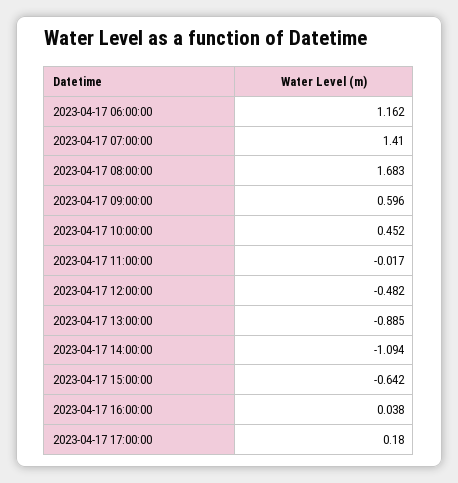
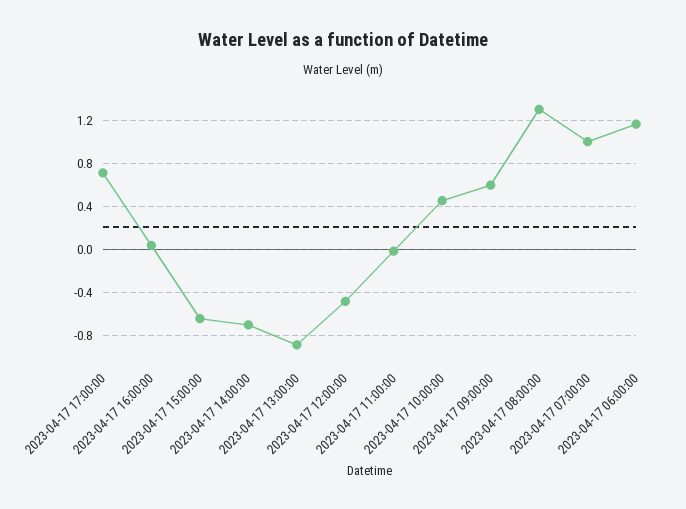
  {
    "2023-04-17 06:00:00": 1.162,
-   "2023-04-17 07:00:00": 1.41,
+   "2023-04-17 07:00:00": 1,
-   "2023-04-17 08:00:00": 1.683,
+   "2023-04-17 08:00:00": 1.3,
    "2023-04-17 09:00:00": 0.596,
    "2023-04-17 10:00:00": 0.452,
    "2023-04-17 11:00:00": -0.017,
    "2023-04-17 12:00:00": -0.482,
    "2023-04-17 13:00:00": -0.885,
-   "2023-04-17 14:00:00": -1.094,
+   "2023-04-17 14:00:00": -0.7,
    "2023-04-17 15:00:00": -0.642,
    "2023-04-17 16:00:00": 0.038,
-   "2023-04-17 17:00:00": 0.18
+   "2023-04-17 17:00:00": 0.7
  }

